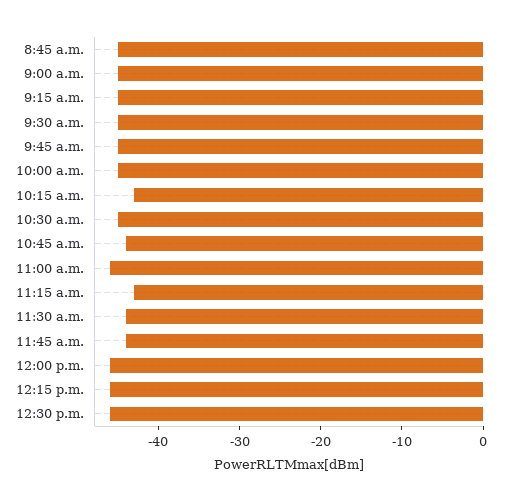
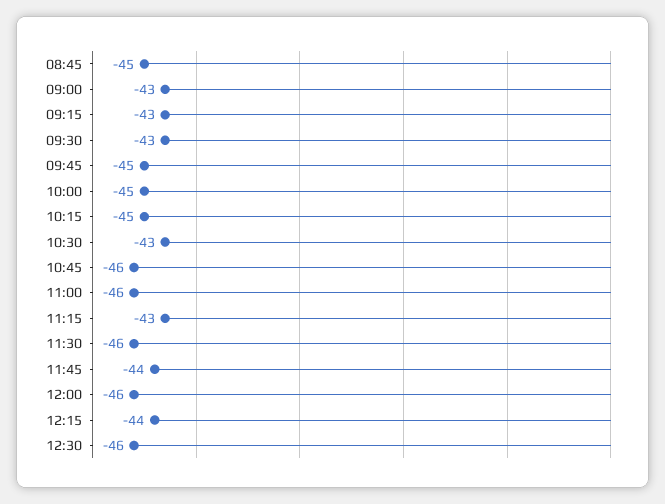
  {
    "8:45 a.m.": -45,
-   "9:00 a.m.": -45,
+   "9:00 a.m.": -43,
-   "9:15 a.m.": -45,
+   "9:15 a.m.": -43,
-   "9:30 a.m.": -45,
+   "9:30 a.m.": -43,
    "9:45 a.m.": -45,
    "10:00 a.m.": -45,
-   "10:15 a.m.": -43,
+   "10:15 a.m.": -45,
-   "10:30 a.m.": -45,
+   "10:30 a.m.": -43,
-   "10:45 a.m.": -44,
+   "10:45 a.m.": -46,
    "11:00 a.m.": -46,
    "11:15 a.m.": -43,
-   "11:30 a.m.": -44,
+   "11:30 a.m.": -46,
    "11:45 a.m.": -44,
    "12:00 p.m.": -46,
-   "12:15 p.m.": -46,
+   "12:15 p.m.": -44,
    "12:30 p.m.": -46
  }

